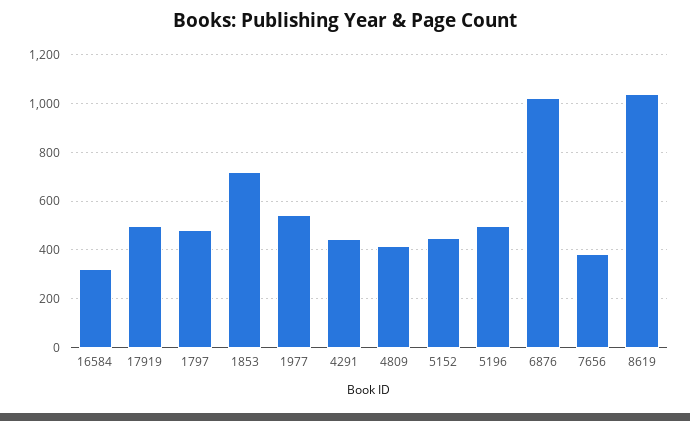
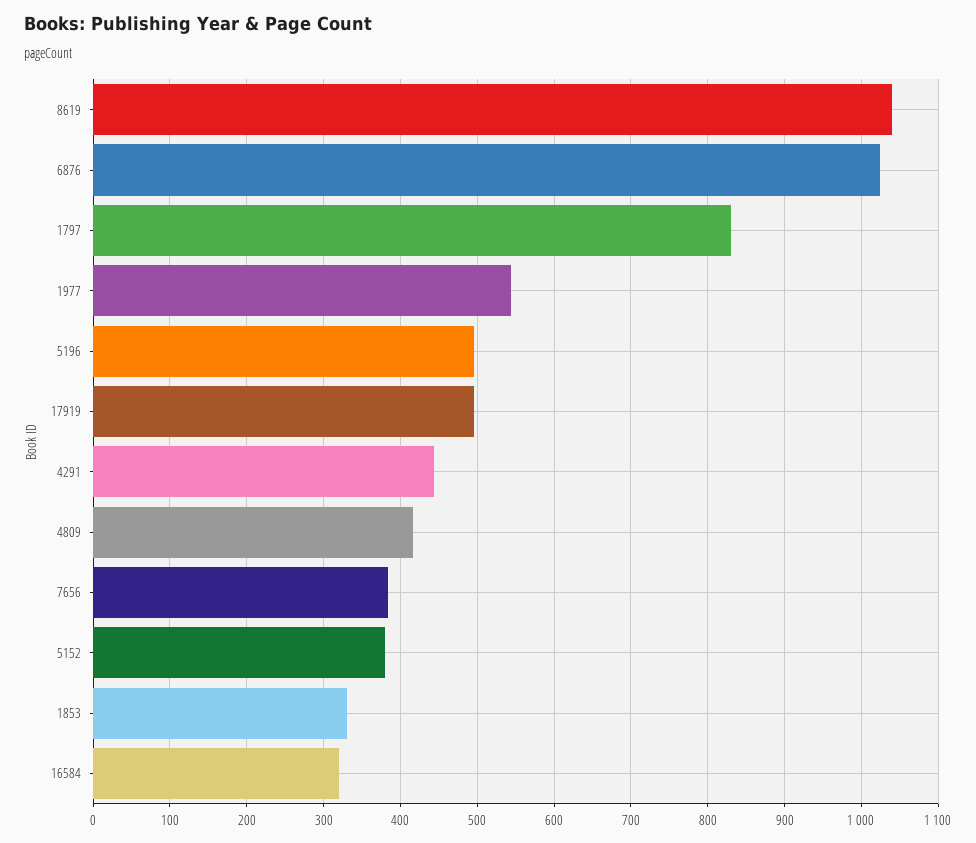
  {
    "16584": 320,
    "17919": 500,
-   "1797": 475,
+   "1797": 830,
-   "1853": 725,
+   "1853": 330,
    "1977": 540,
    "4291": 440,
    "4809": 420,
-   "5152": 450,
+   "5152": 380,
    "5196": 500,
    "6876": 1020,
    "7656": 380,
    "8619": 1040
  }

